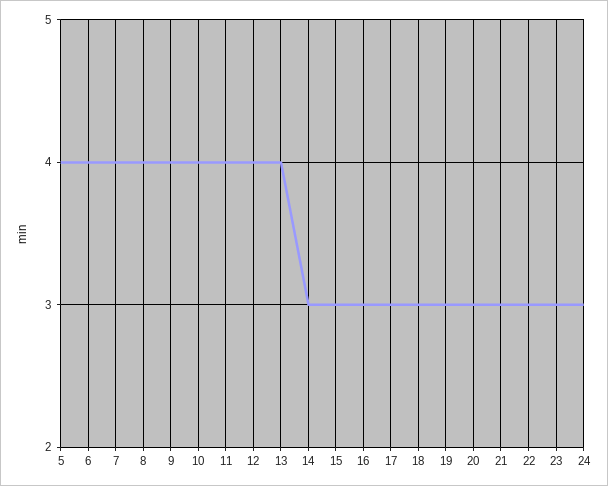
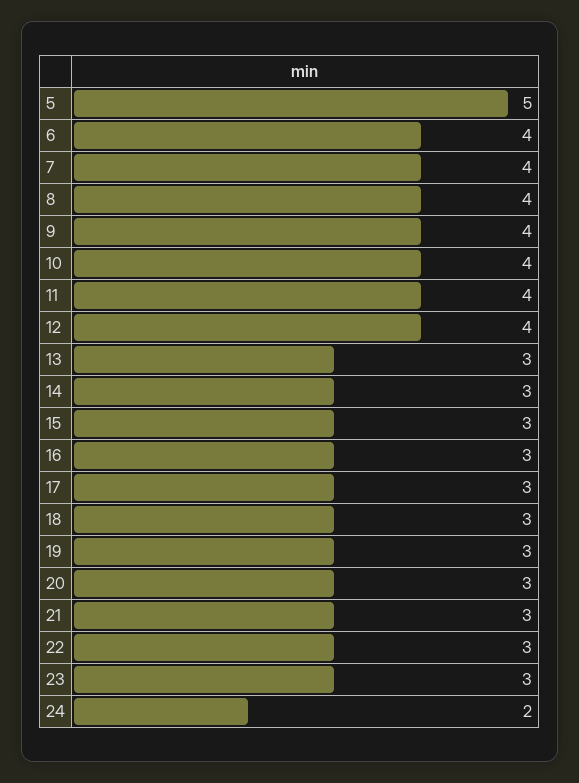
  {
-   "5": 4,
+   "5": 5,
    "6": 4,
    "7": 4,
    "8": 4,
    "9": 4,
    "10": 4,
    "11": 4,
    "12": 4,
-   "13": 4,
+   "13": 3,
    "14": 3,
    "15": 3,
    "16": 3,
    "17": 3,
    "18": 3,
    "19": 3,
    "20": 3,
    "21": 3,
    "22": 3,
    "23": 3,
-   "24": 3
+   "24": 2
  }

